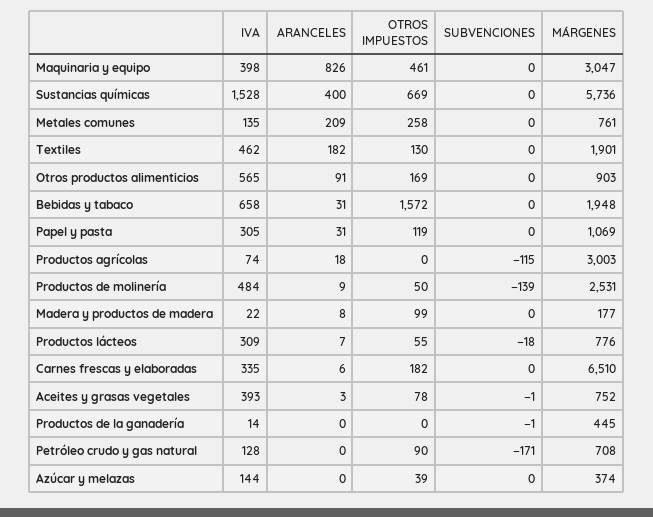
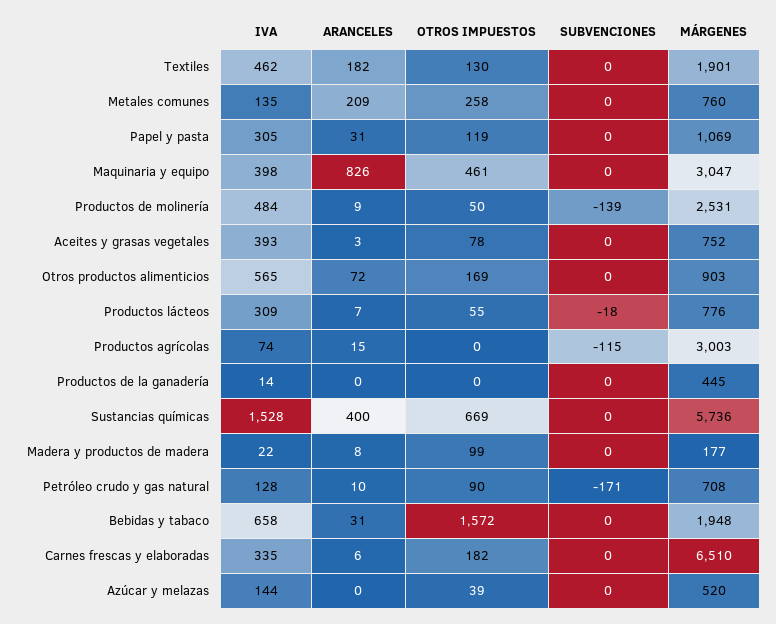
  {
    "IVA": {
      "Maquinaria y equipo": 398,
      "Sustancias químicas": 1528,
      "Metales comunes": 135,
      "Textiles": 462,
      "Otros productos alimenticios": 565,
      "Bebidas y tabaco": 658,
      "Papel y pasta": 305,
      "Productos agrícolas": 74,
      "Productos de molinería": 484,
      "Madera y productos de madera": 22,
      "Productos lácteos": 309,
      "Carnes frescas y elaboradas": 335,
      "Aceites y grasas vegetales": 393,
      "Productos de la ganadería": 14,
      "Petróleo crudo y gas natural": 128,
      "Azúcar y melazas": 144
    },
    "ARANCELES": {
      "Maquinaria y equipo": 826,
      "Sustancias químicas": 400,
      "Metales comunes": 209,
      "Textiles": 182,
-     "Otros productos alimenticios": 91,
+     "Otros productos alimenticios": 72,
      "Bebidas y tabaco": 31,
      "Papel y pasta": 31,
-     "Productos agrícolas": 18,
+     "Productos agrícolas": 15,
      "Productos de molinería": 9,
      "Madera y productos de madera": 8,
      "Productos lácteos": 7,
      "Carnes frescas y elaboradas": 6,
      "Aceites y grasas vegetales": 3,
      "Productos de la ganadería": 0,
-     "Petróleo crudo y gas natural": 0,
+     "Petróleo crudo y gas natural": 10,
      "Azúcar y melazas": 0
    },
    "OTROS IMPUESTOS": {
      "Maquinaria y equipo": 461,
      "Sustancias químicas": 669,
      "Metales comunes": 258,
      "Textiles": 130,
      "Otros productos alimenticios": 169,
      "Bebidas y tabaco": 1572,
      "Papel y pasta": 119,
      "Productos agrícolas": 0,
      "Productos de molinería": 50,
      "Madera y productos de madera": 99,
      "Productos lácteos": 55,
      "Carnes frescas y elaboradas": 182,
      "Aceites y grasas vegetales": 78,
      "Productos de la ganadería": 0,
      "Petróleo crudo y gas natural": 90,
      "Azúcar y melazas": 39
    },
    "SUBVENCIONES": {
      "Maquinaria y equipo": 0,
      "Sustancias químicas": 0,
      "Metales comunes": 0,
      "Textiles": 0,
      "Otros productos alimenticios": 0,
      "Bebidas y tabaco": 0,
      "Papel y pasta": 0,
      "Productos agrícolas": -115,
      "Productos de molinería": -139,
      "Madera y productos de madera": 0,
      "Productos lácteos": -18,
      "Carnes frescas y elaboradas": 0,
-     "Aceites y grasas vegetales": -1,
+     "Aceites y grasas vegetales": 0,
-     "Productos de la ganadería": -1,
+     "Productos de la ganadería": 0,
      "Petróleo crudo y gas natural": -171,
      "Azúcar y melazas": 0
    },
    "MÁRGENES": {
      "Maquinaria y equipo": 3047,
      "Sustancias químicas": 5736,
-     "Metales comunes": 761,
+     "Metales comunes": 760,
      "Textiles": 1901,
      "Otros productos alimenticios": 903,
      "Bebidas y tabaco": 1948,
      "Papel y pasta": 1069,
      "Productos agrícolas": 3003,
      "Productos de molinería": 2531,
      "Madera y productos de madera": 177,
      "Productos lácteos": 776,
      "Carnes frescas y elaboradas": 6510,
      "Aceites y grasas vegetales": 752,
      "Productos de la ganadería": 445,
      "Petróleo crudo y gas natural": 708,
-     "Azúcar y melazas": 374
+     "Azúcar y melazas": 520
    }
  }

